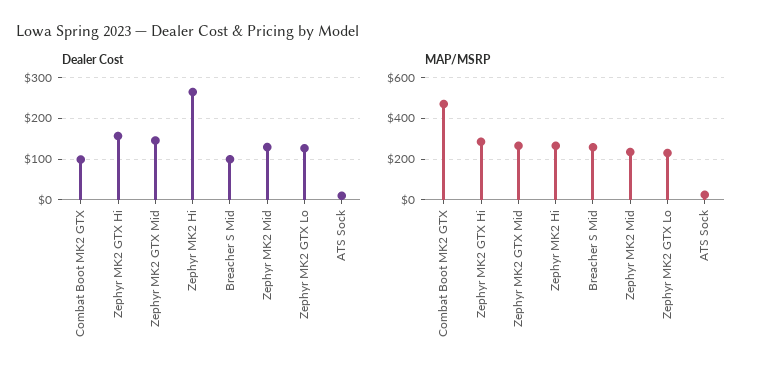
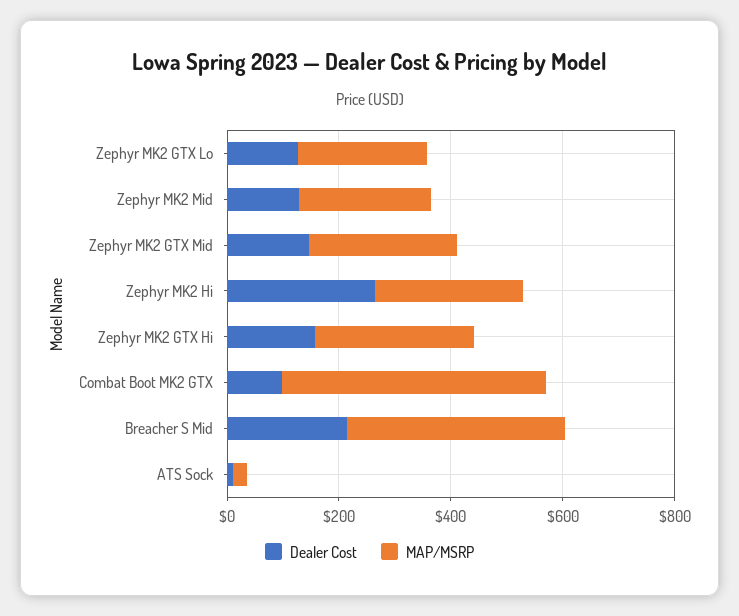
  {
    "Dealer Cost": {
      "Combat Boot MK2 GTX": 100,
      "Zephyr MK2 GTX Hi": 160,
      "Zephyr MK2 GTX Mid": 140,
      "Zephyr MK2 Hi": 260,
-     "Breacher S Mid": 100,
+     "Breacher S Mid": 200,
      "Zephyr MK2 Mid": 120,
      "Zephyr MK2 GTX Lo": 120,
      "ATS Sock": 20
    },
    "MAP/MSRP": {
      "Combat Boot MK2 GTX": 450,
      "Zephyr MK2 GTX Hi": 300,
      "Zephyr MK2 GTX Mid": 250,
      "Zephyr MK2 Hi": 250,
-     "Breacher S Mid": 250,
+     "Breacher S Mid": 400,
      "Zephyr MK2 Mid": 250,
      "Zephyr MK2 GTX Lo": 250,
      "ATS Sock": 50
    }
  }

